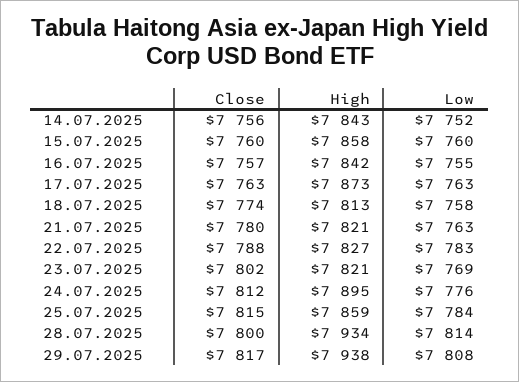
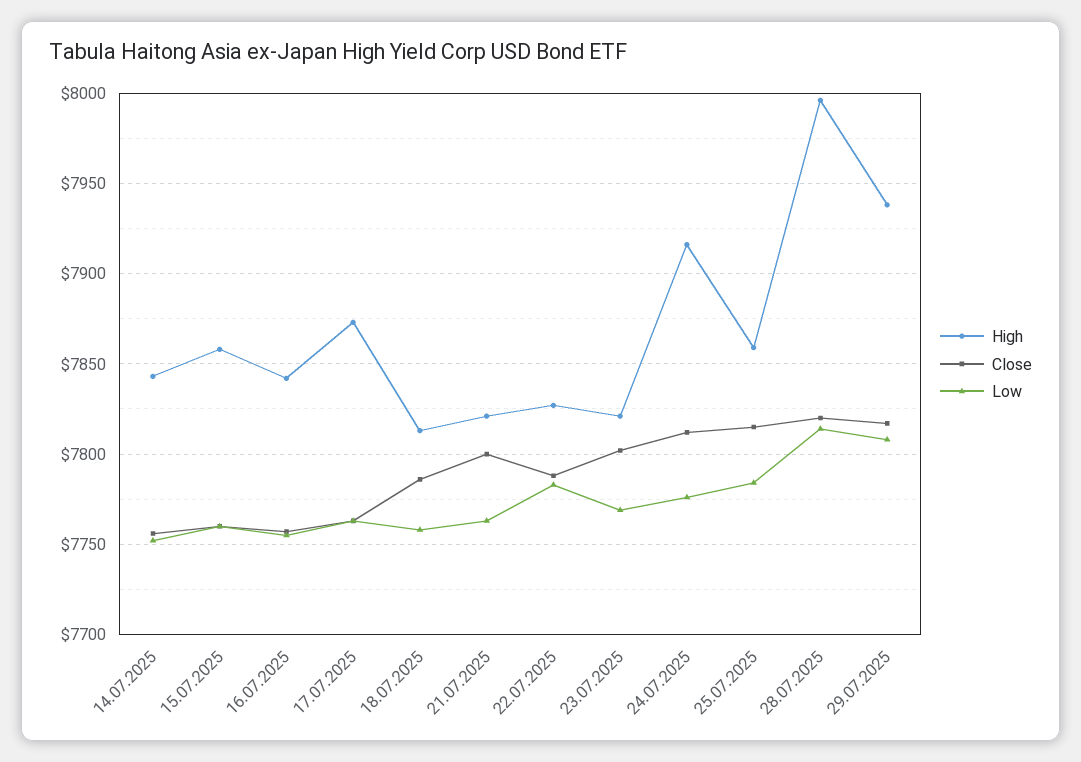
  {
    "Close": {
      "14.07.2025": 7756,
      "15.07.2025": 7760,
      "16.07.2025": 7757,
      "17.07.2025": 7763,
-     "18.07.2025": 7774,
+     "18.07.2025": 7785,
-     "21.07.2025": 7780,
+     "21.07.2025": 7800,
      "22.07.2025": 7788,
      "23.07.2025": 7802,
      "24.07.2025": 7812,
      "25.07.2025": 7815,
-     "28.07.2025": 7800,
+     "28.07.2025": 7820,
      "29.07.2025": 7817
    },
    "High": {
      "14.07.2025": 7843,
      "15.07.2025": 7858,
      "16.07.2025": 7842,
      "17.07.2025": 7873,
      "18.07.2025": 7813,
      "21.07.2025": 7821,
      "22.07.2025": 7827,
      "23.07.2025": 7821,
-     "24.07.2025": 7895,
+     "24.07.2025": 7915,
      "25.07.2025": 7859,
-     "28.07.2025": 7934,
+     "28.07.2025": 7995,
      "29.07.2025": 7938
    },
    "Low": {
      "14.07.2025": 7752,
      "15.07.2025": 7760,
      "16.07.2025": 7755,
      "17.07.2025": 7763,
      "18.07.2025": 7758,
      "21.07.2025": 7763,
      "22.07.2025": 7783,
      "23.07.2025": 7769,
      "24.07.2025": 7776,
      "25.07.2025": 7784,
      "28.07.2025": 7814,
      "29.07.2025": 7808
    }
  }

